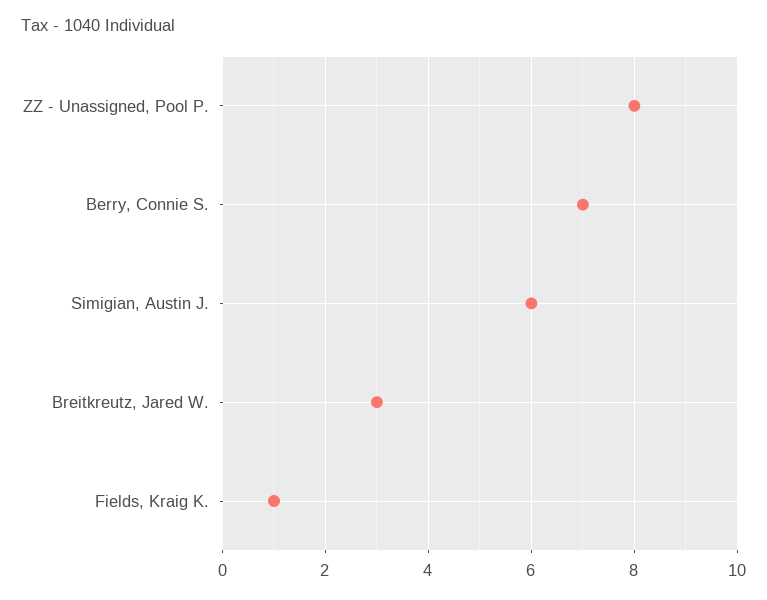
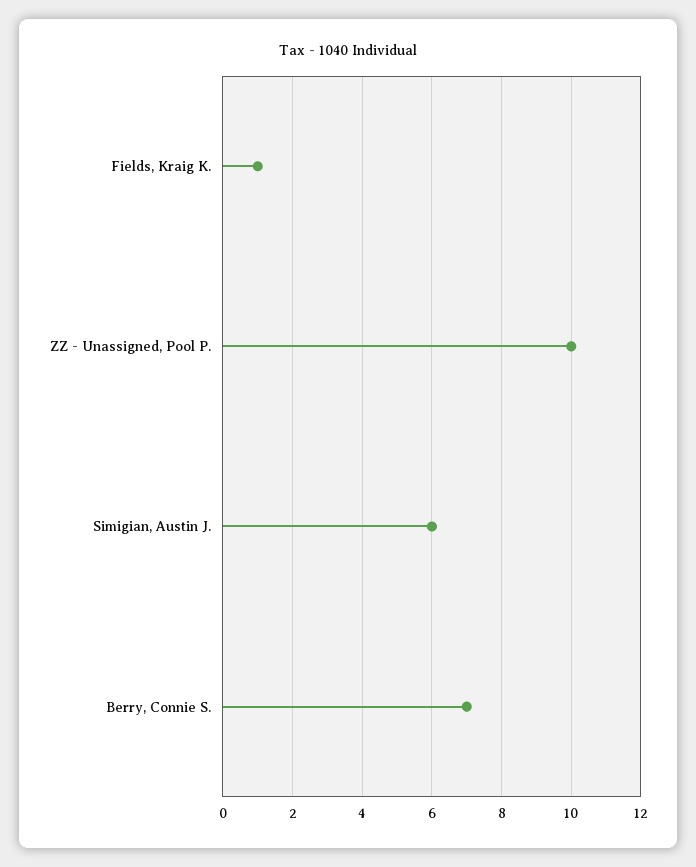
  {
-   "ZZ - Unassigned, Pool P.": 8,
+   "ZZ - Unassigned, Pool P.": 10,
    "Berry, Connie S.": 7,
    "Simigian, Austin J.": 6,
-   "Breitkreutz, Jared W.": 3,
    "Fields, Kraig K.": 1
  }

